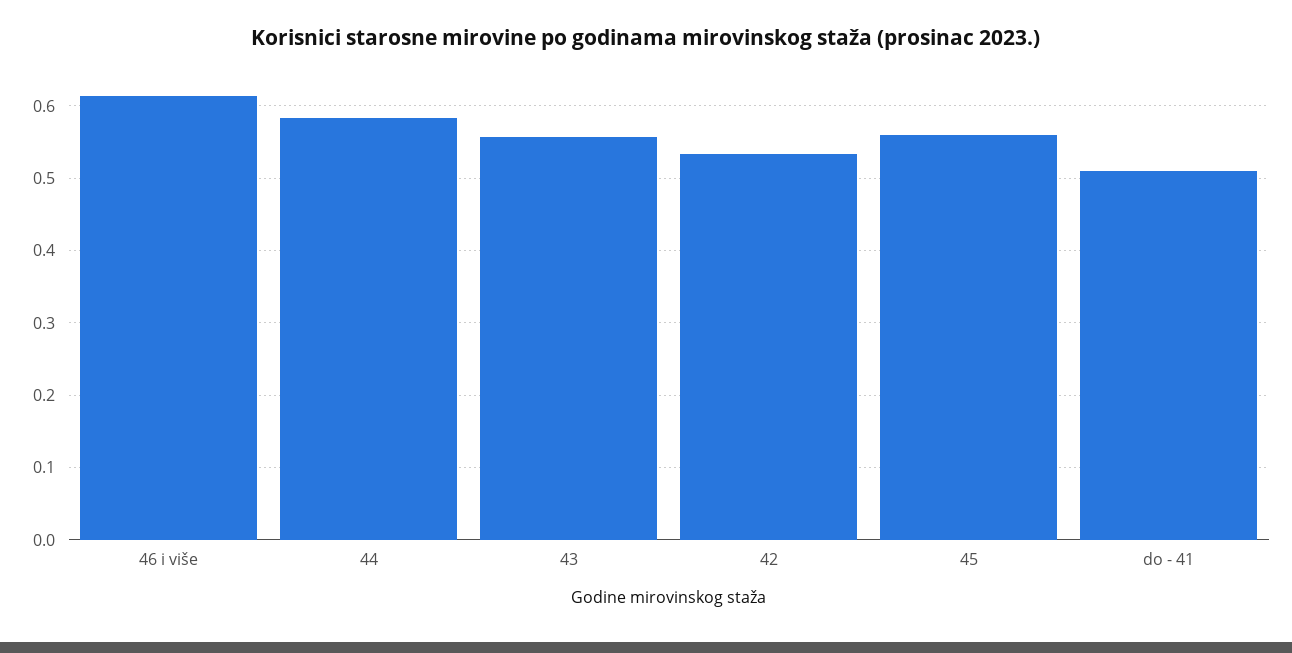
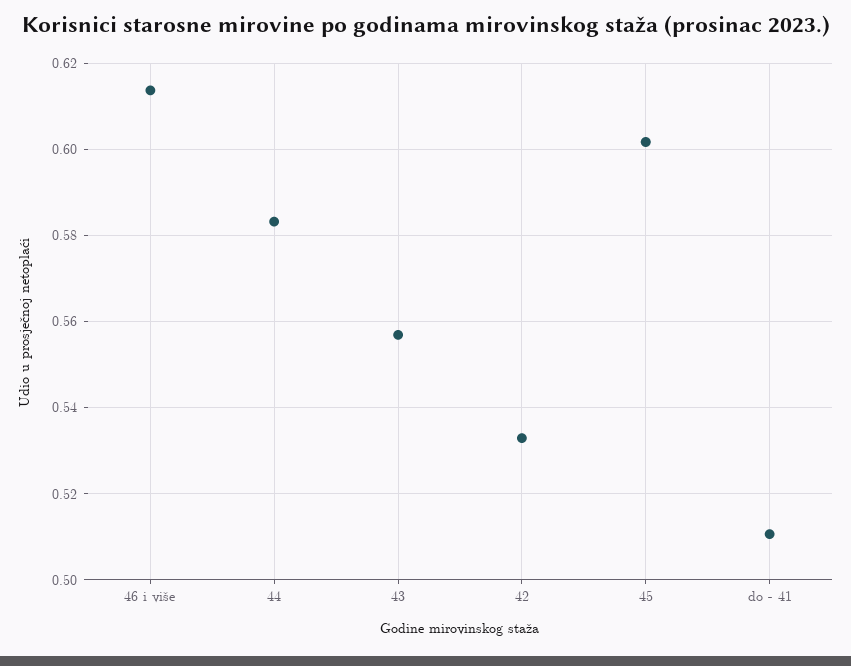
  {
    "46 i više": 0.614,
    "44": 0.584,
    "43": 0.556,
    "42": 0.532,
-   "45": 0.56,
+   "45": 0.602,
    "do - 41": 0.51
  }

